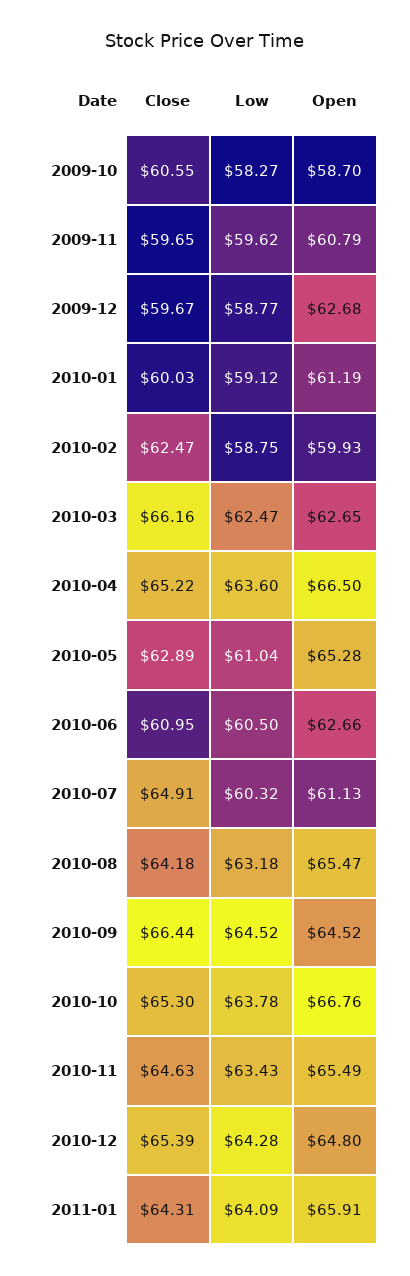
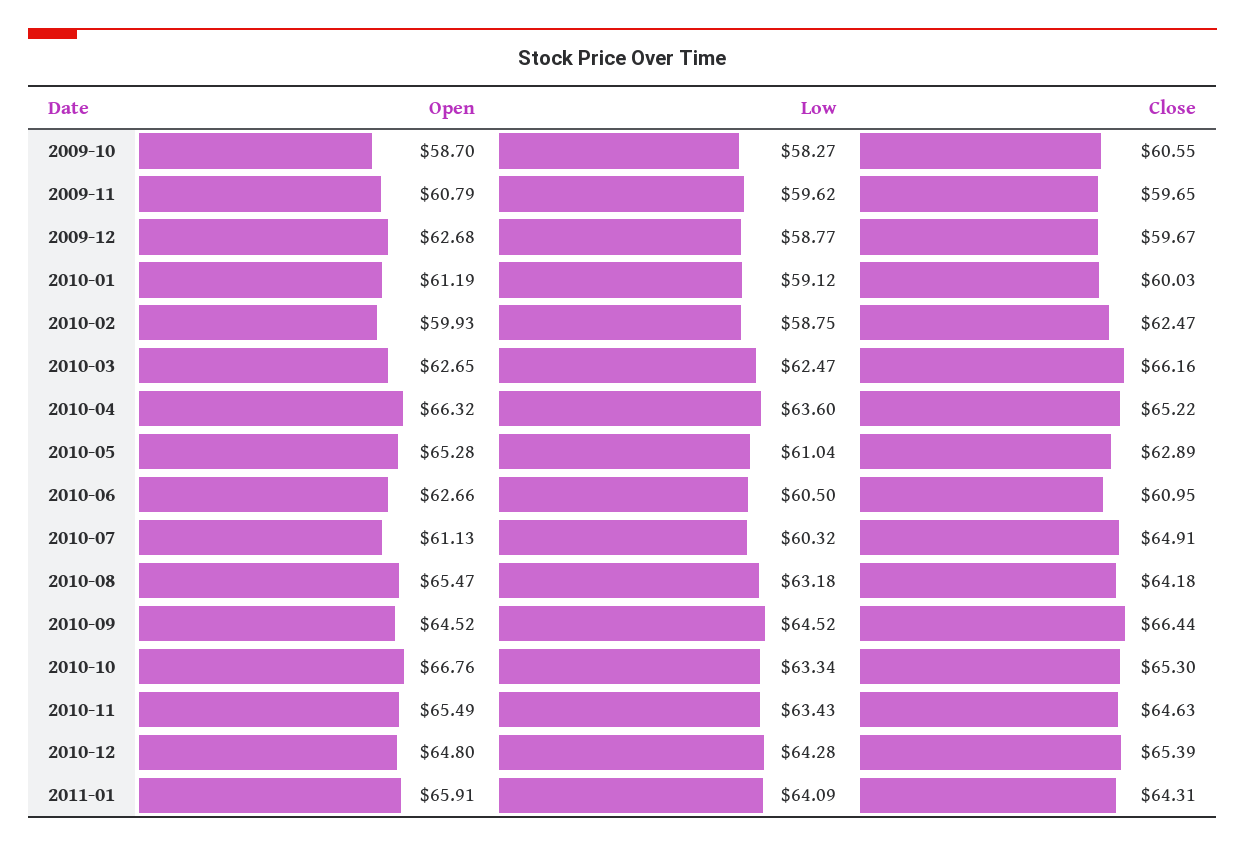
  {
    "Close": {
      "2009-10": 60.55,
      "2009-11": 59.65,
      "2009-12": 59.67,
      "2010-01": 60.03,
      "2010-02": 62.47,
      "2010-03": 66.16,
      "2010-04": 65.22,
      "2010-05": 62.89,
      "2010-06": 60.95,
      "2010-07": 64.91,
      "2010-08": 64.18,
      "2010-09": 66.44,
      "2010-10": 65.3,
      "2010-11": 64.63,
      "2010-12": 65.39,
      "2011-01": 64.31
    },
    "Low": {
      "2009-10": 58.27,
      "2009-11": 59.62,
      "2009-12": 58.77,
      "2010-01": 59.12,
      "2010-02": 58.75,
      "2010-03": 62.47,
      "2010-04": 63.6,
      "2010-05": 61.04,
      "2010-06": 60.5,
      "2010-07": 60.32,
      "2010-08": 63.18,
      "2010-09": 64.52,
-     "2010-10": 63.78,
+     "2010-10": 63.34,
      "2010-11": 63.43,
      "2010-12": 64.28,
      "2011-01": 64.09
    },
    "Open": {
      "2009-10": 58.7,
      "2009-11": 60.79,
      "2009-12": 62.68,
      "2010-01": 61.19,
      "2010-02": 59.93,
      "2010-03": 62.65,
-     "2010-04": 66.5,
+     "2010-04": 66.32,
      "2010-05": 65.28,
      "2010-06": 62.66,
      "2010-07": 61.13,
      "2010-08": 65.47,
      "2010-09": 64.52,
      "2010-10": 66.76,
      "2010-11": 65.49,
      "2010-12": 64.8,
      "2011-01": 65.91
    }
  }

